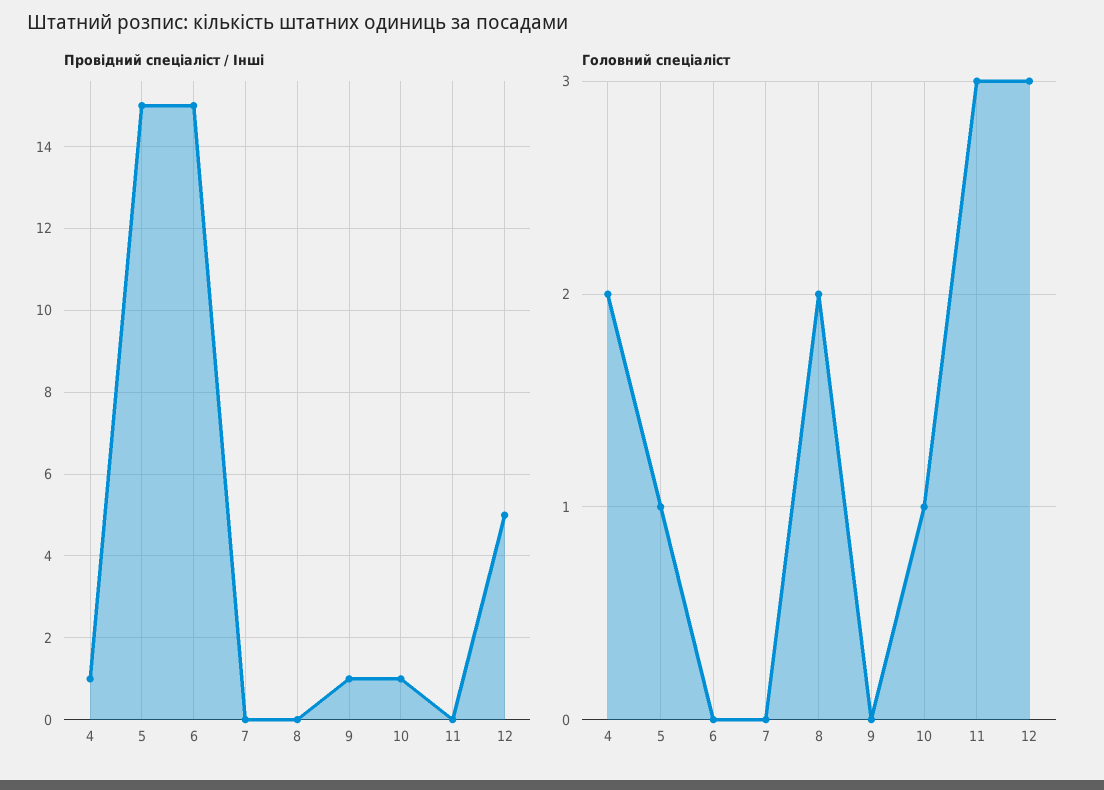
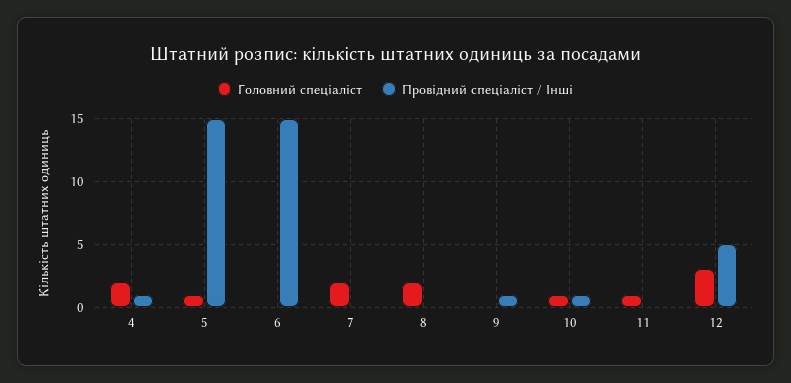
  {
    "Провідний спеціаліст / Інші": {
      "4": 1,
      "5": 15,
      "6": 15,
      "7": 0,
      "8": 0,
      "9": 1,
      "10": 1,
      "11": 0,
      "12": 5
    },
    "Головний спеціаліст": {
      "4": 2,
      "5": 1,
      "6": 0,
-     "7": 0,
+     "7": 2,
      "8": 2,
      "9": 0,
      "10": 1,
-     "11": 3,
+     "11": 1,
      "12": 3
    }
  }

